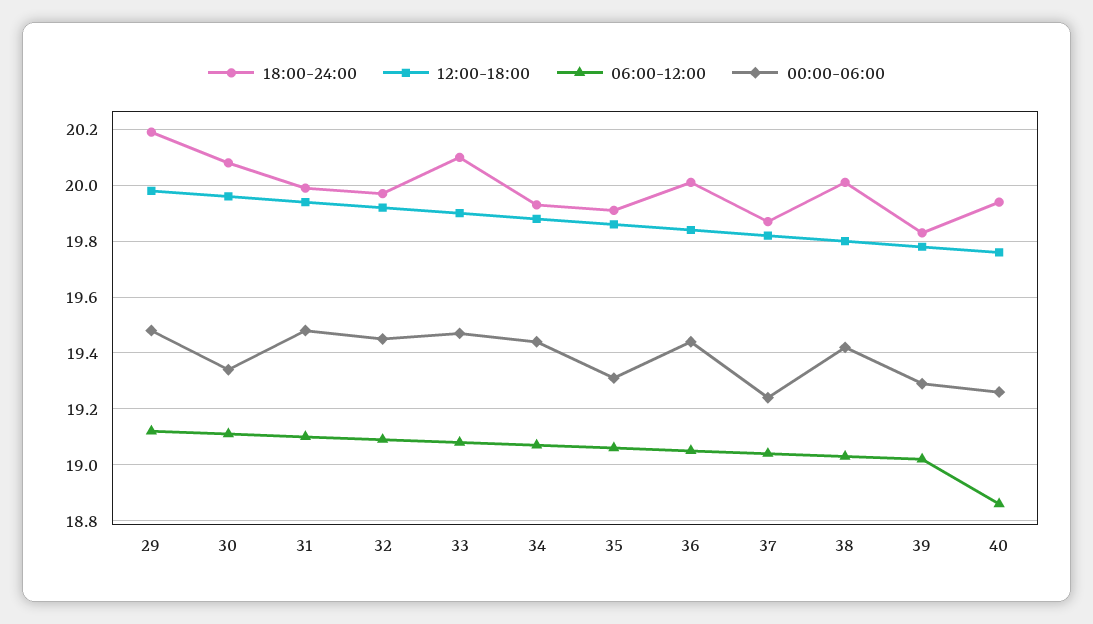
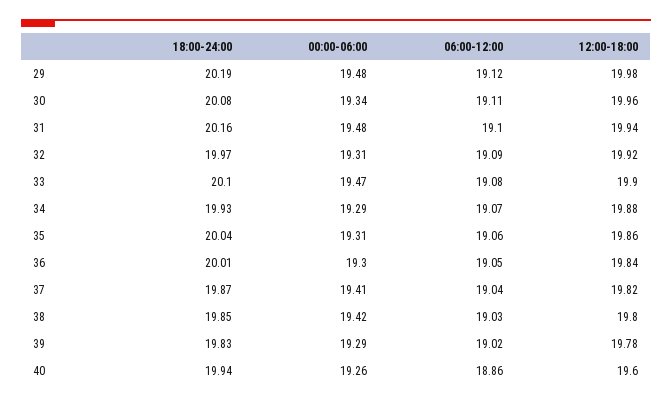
  {
    "18:00-24:00": {
      "29": 20.19,
      "30": 20.08,
-     "31": 20,
+     "31": 20.16,
      "32": 19.97,
      "33": 20.1,
      "34": 19.93,
-     "35": 19.9,
+     "35": 20.04,
      "36": 20.01,
      "37": 19.87,
-     "38": 20,
+     "38": 19.85,
      "39": 19.83,
      "40": 19.94
    },
    "12:00-18:00": {
      "29": 19.98,
      "30": 19.96,
      "31": 19.94,
      "32": 19.92,
      "33": 19.9,
      "34": 19.88,
      "35": 19.86,
      "36": 19.84,
      "37": 19.82,
      "38": 19.8,
      "39": 19.78,
-     "40": 19.75
+     "40": 19.6
    },
    "06:00-12:00": {
      "29": 19.12,
      "30": 19.11,
      "31": 19.1,
      "32": 19.09,
      "33": 19.08,
      "34": 19.07,
      "35": 19.06,
      "36": 19.05,
      "37": 19.04,
      "38": 19.03,
      "39": 19.02,
      "40": 18.86
    },
    "00:00-06:00": {
      "29": 19.48,
      "30": 19.34,
      "31": 19.48,
-     "32": 19.45,
+     "32": 19.31,
      "33": 19.47,
-     "34": 19.45,
+     "34": 19.29,
      "35": 19.31,
-     "36": 19.45,
+     "36": 19.3,
-     "37": 19.25,
+     "37": 19.41,
      "38": 19.42,
      "39": 19.29,
      "40": 19.26
    }
  }

